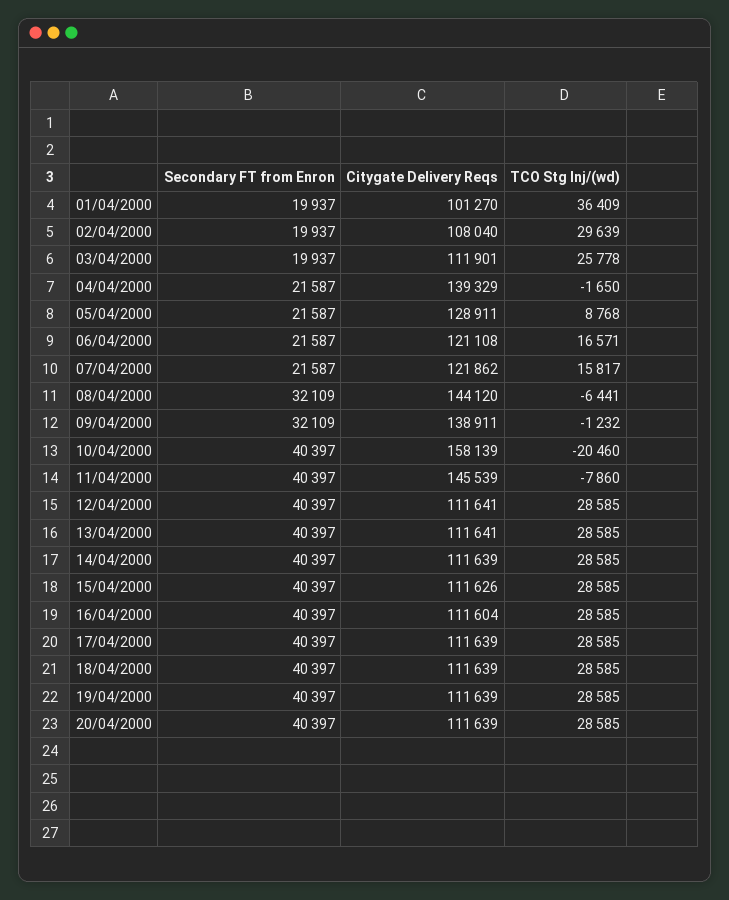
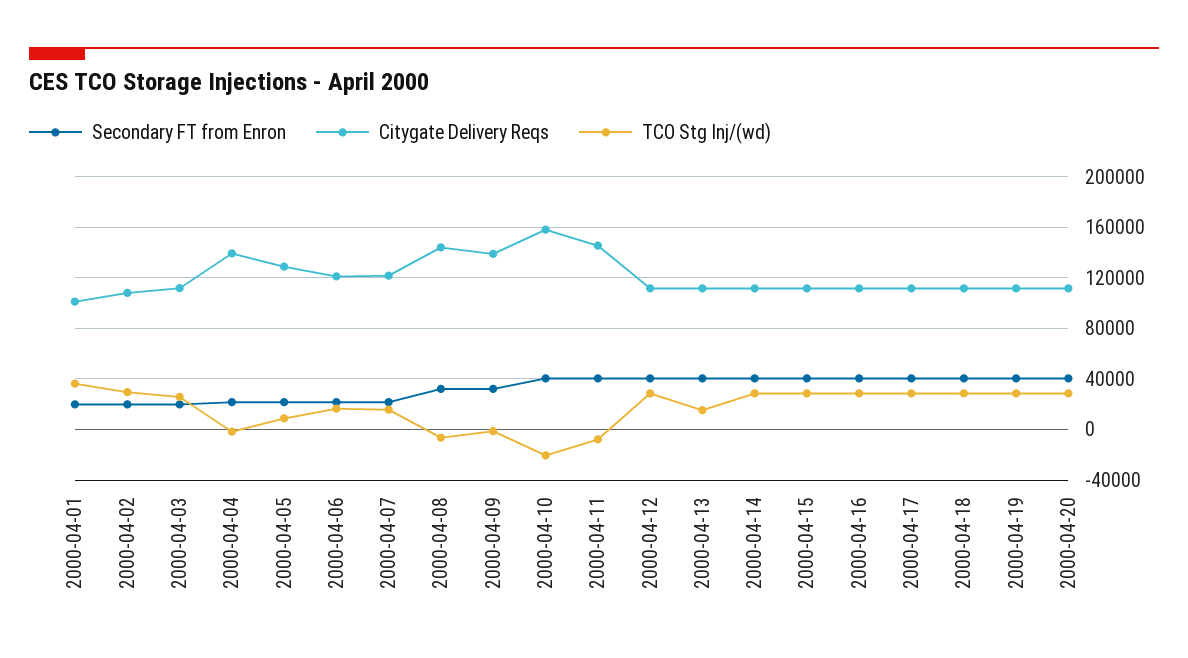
  {
    "Secondary FT from Enron": {
      "01/04/2000": 19937,
      "02/04/2000": 19937,
      "03/04/2000": 19937,
      "04/04/2000": 21587,
      "05/04/2000": 21587,
      "06/04/2000": 21587,
      "07/04/2000": 21587,
      "08/04/2000": 32109,
      "09/04/2000": 32109,
      "10/04/2000": 40397,
      "11/04/2000": 40397,
      "12/04/2000": 40397,
      "13/04/2000": 40397,
      "14/04/2000": 40397,
      "15/04/2000": 40397,
      "16/04/2000": 40397,
      "17/04/2000": 40397,
      "18/04/2000": 40397,
      "19/04/2000": 40397,
      "20/04/2000": 40397
    },
    "Citygate Delivery Reqs": {
      "01/04/2000": 101270,
      "02/04/2000": 108040,
      "03/04/2000": 111901,
      "04/04/2000": 139329,
      "05/04/2000": 128911,
      "06/04/2000": 121108,
      "07/04/2000": 121862,
      "08/04/2000": 144120,
      "09/04/2000": 138911,
      "10/04/2000": 158139,
      "11/04/2000": 145539,
      "12/04/2000": 111641,
      "13/04/2000": 111641,
      "14/04/2000": 111639,
      "15/04/2000": 111626,
      "16/04/2000": 111604,
      "17/04/2000": 111639,
      "18/04/2000": 111639,
      "19/04/2000": 111639,
      "20/04/2000": 111639
    },
    "TCO Stg Inj/(wd)": {
      "01/04/2000": 36409,
      "02/04/2000": 29639,
      "03/04/2000": 25778,
      "04/04/2000": -1650,
      "05/04/2000": 8768,
      "06/04/2000": 16571,
      "07/04/2000": 15817,
      "08/04/2000": -6441,
      "09/04/2000": -1232,
      "10/04/2000": -20460,
      "11/04/2000": -7860,
      "12/04/2000": 28585,
-     "13/04/2000": 28585,
+     "13/04/2000": 15000,
      "14/04/2000": 28585,
      "15/04/2000": 28585,
      "16/04/2000": 28585,
      "17/04/2000": 28585,
      "18/04/2000": 28585,
      "19/04/2000": 28585,
      "20/04/2000": 28585
    }
  }

